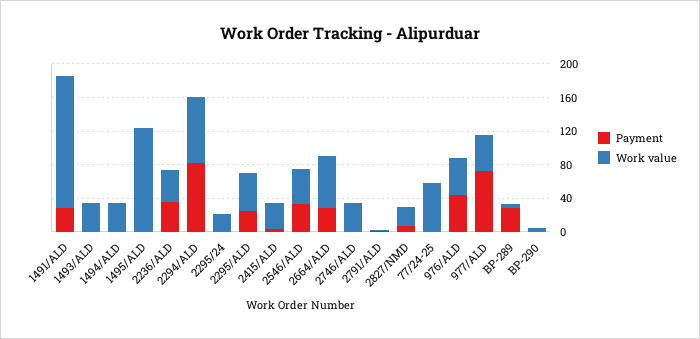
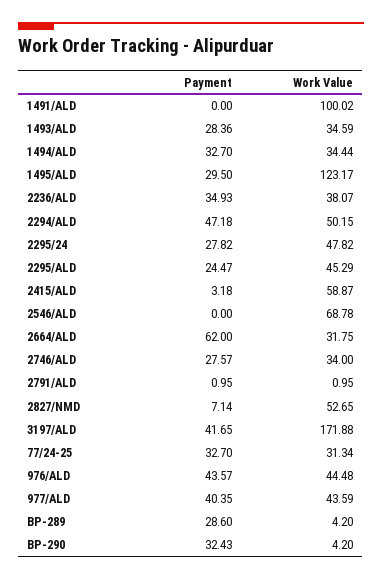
  {
    "Payment": {
-     "1491/ALD": 30,
+     "1491/ALD": 0,
-     "1493/ALD": 0,
+     "1493/ALD": 28.36,
-     "1494/ALD": 0,
+     "1494/ALD": 32.7,
-     "1495/ALD": 0,
+     "1495/ALD": 29.5,
      "2236/ALD": 34.93,
-     "2294/ALD": 80,
+     "2294/ALD": 47.18,
-     "2295/24": 0,
+     "2295/24": 27.82,
      "2295/ALD": 24.47,
      "2415/ALD": 3.18,
-     "2546/ALD": 30,
+     "2546/ALD": 0,
-     "2664/ALD": 30,
+     "2664/ALD": 62,
-     "2746/ALD": 0,
+     "2746/ALD": 27.57,
      "2791/ALD": 0.95,
      "2827/NMD": 7.14,
-     "77/24-25": 0,
+     "77/24-25": 32.7,
      "976/ALD": 43.57,
-     "977/ALD": 70,
+     "977/ALD": 40.35,
      "BP-289": 28.6,
-     "BP-290": 0
+     "BP-290": 32.43,
+     "3197/ALD": 41.65
    },
    "Work value": {
-     "1491/ALD": 160,
+     "1491/ALD": 100.02,
      "1493/ALD": 34.59,
      "1494/ALD": 34.44,
      "1495/ALD": 123.17,
      "2236/ALD": 38.07,
-     "2294/ALD": 80,
+     "2294/ALD": 50.15,
-     "2295/24": 20,
+     "2295/24": 47.82,
      "2295/ALD": 45.29,
-     "2415/ALD": 30,
+     "2415/ALD": 58.87,
-     "2546/ALD": 40,
+     "2546/ALD": 68.78,
-     "2664/ALD": 60,
+     "2664/ALD": 31.75,
      "2746/ALD": 34,
      "2791/ALD": 0.95,
-     "2827/NMD": 20,
+     "2827/NMD": 52.65,
-     "77/24-25": 60,
+     "77/24-25": 31.34,
      "976/ALD": 44.48,
      "977/ALD": 43.59,
      "BP-289": 4.2,
-     "BP-290": 4.2
+     "BP-290": 4.2,
+     "3197/ALD": 171.88
    }
  }

